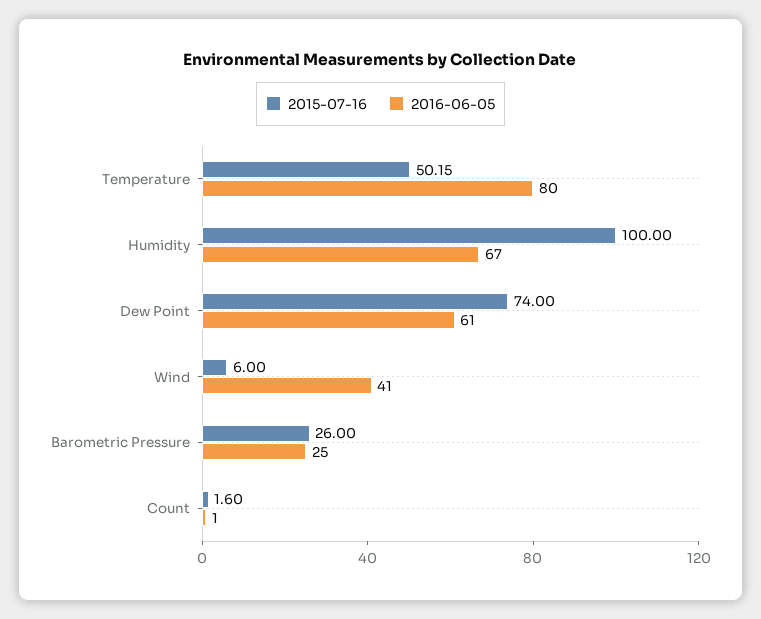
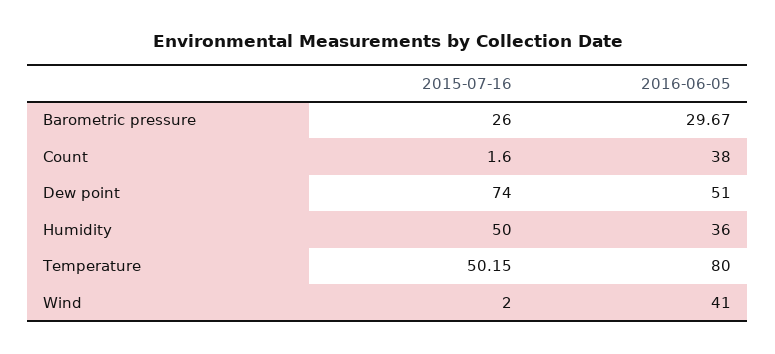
  {
    "2015-07-16": {
      "Temperature": 50.15,
-     "Humidity": 100,
+     "Humidity": 50,
      "Dew Point": 74,
-     "Wind": 6,
+     "Wind": 2,
      "Barometric Pressure": 26,
      "Count": 1.6
    },
    "2016-06-05": {
      "Temperature": 80,
-     "Humidity": 67,
+     "Humidity": 36,
-     "Dew Point": 61,
+     "Dew Point": 51,
      "Wind": 41,
-     "Barometric Pressure": 25,
+     "Barometric Pressure": 29.67,
-     "Count": 1
+     "Count": 38
    }
  }

